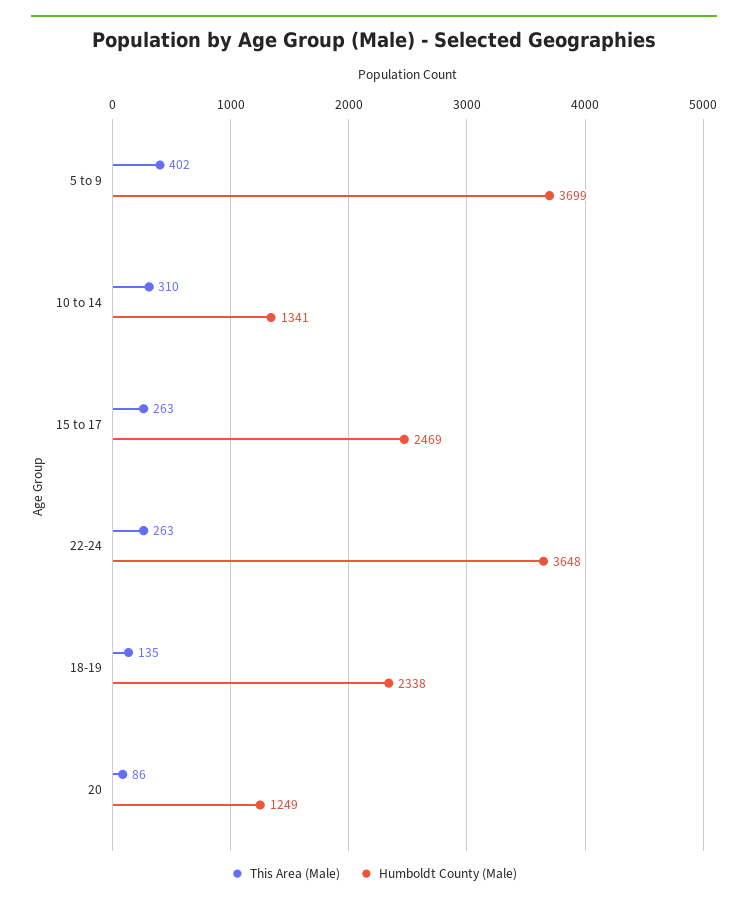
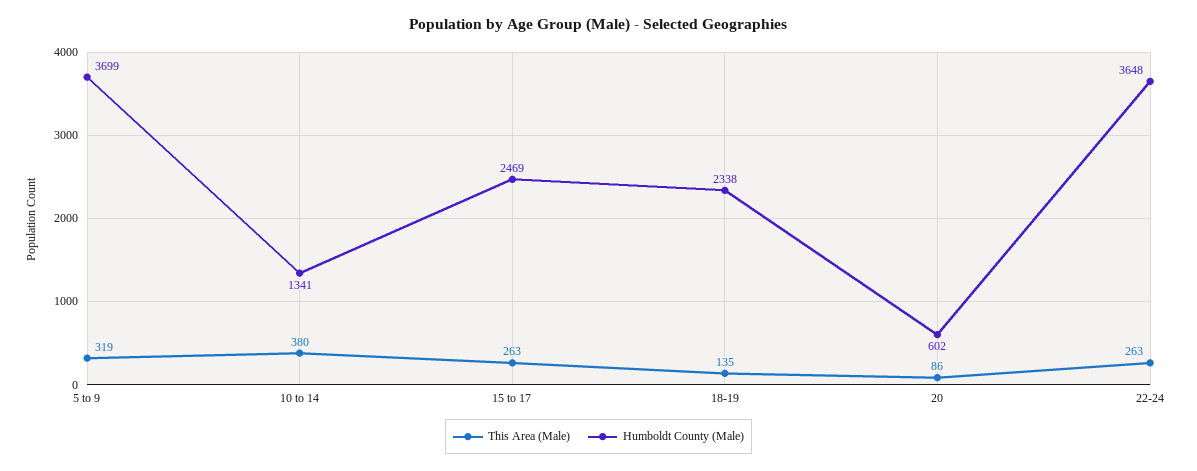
  {
    "This Area (Male)": {
-     "5 to 9": 402,
+     "5 to 9": 319,
-     "10 to 14": 310,
+     "10 to 14": 380,
      "15 to 17": 263,
      "22-24": 263,
      "18-19": 135,
      "20": 86
    },
    "Humboldt County (Male)": {
      "5 to 9": 3699,
      "10 to 14": 1341,
      "15 to 17": 2469,
      "22-24": 3648,
      "18-19": 2338,
-     "20": 1249
+     "20": 602
    }
  }

